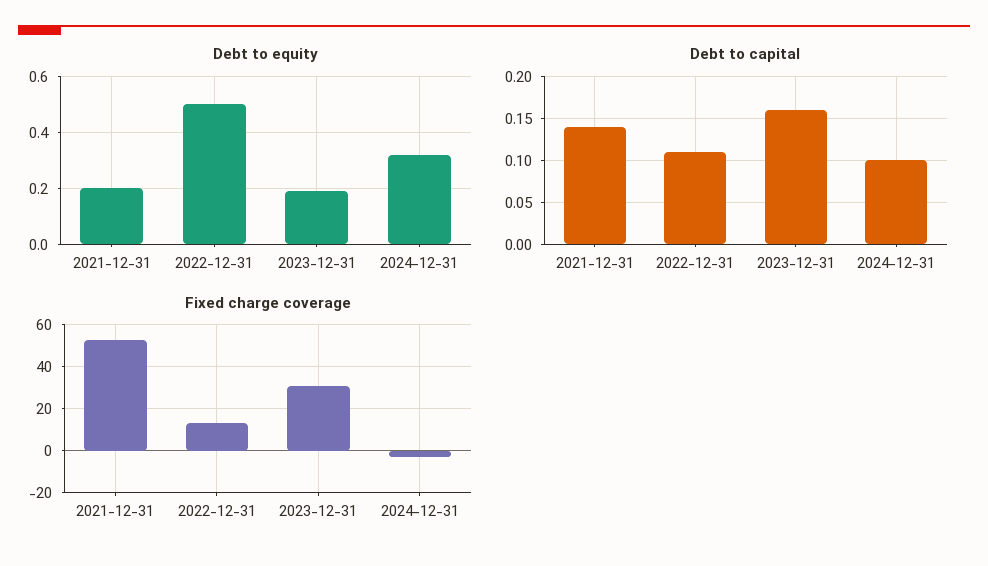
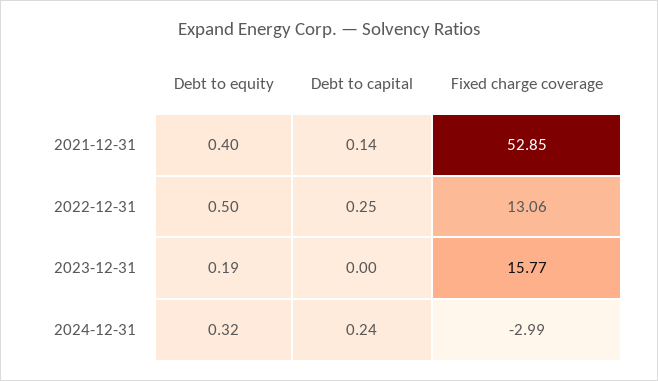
  {
    "Debt to equity": {
-     "2021-12-31": 0.2,
+     "2021-12-31": 0.4,
      "2022-12-31": 0.5,
      "2023-12-31": 0.19,
      "2024-12-31": 0.32
    },
    "Debt to capital": {
      "2021-12-31": 0.14,
-     "2022-12-31": 0.11,
+     "2022-12-31": 0.25,
-     "2023-12-31": 0.16,
+     "2023-12-31": 0,
-     "2024-12-31": 0.1
+     "2024-12-31": 0.24
    },
    "Fixed charge coverage": {
      "2021-12-31": 52.85,
      "2022-12-31": 13.06,
-     "2023-12-31": 30,
+     "2023-12-31": 15.77,
      "2024-12-31": -2.99
    }
  }

